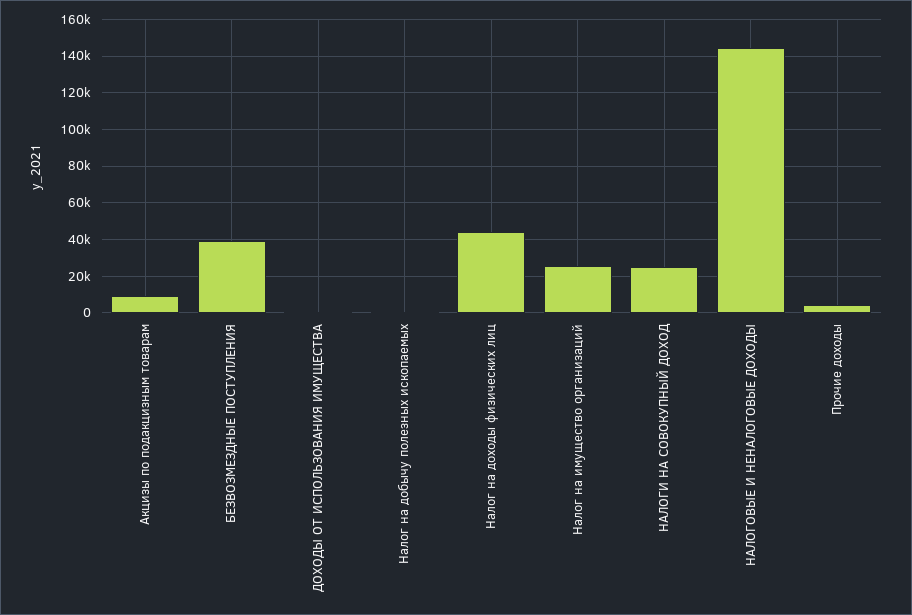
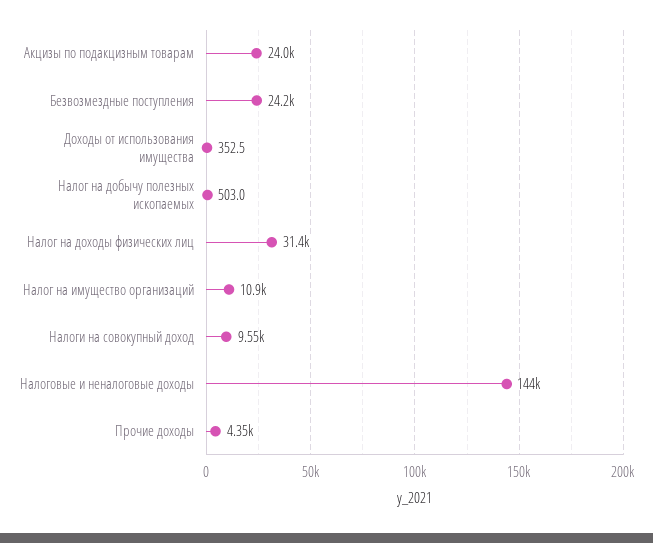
  {
-   "Акцизы по подакцизным товарам": 10000,
+   "Акцизы по подакцизным товарам": 24000,
-   "БЕЗВОЗМЕЗДНЫЕ ПОСТУПЛЕНИЯ": 40000,
+   "БЕЗВОЗМЕЗДНЫЕ ПОСТУПЛЕНИЯ": 24200,
    "ДОХОДЫ ОТ ИСПОЛЬЗОВАНИЯ ИМУЩЕСТВА": 352.5,
    "Налог на добычу полезных ископаемых": 503,
-   "Налог на доходы физических лиц": 45000,
+   "Налог на доходы физических лиц": 31400,
-   "Налог на имущество организаций": 25000,
+   "Налог на имущество организаций": 10900,
-   "НАЛОГИ НА СОВОКУПНЫЙ ДОХОД": 25000,
+   "НАЛОГИ НА СОВОКУПНЫЙ ДОХОД": 9550,
    "НАЛОГОВЫЕ И НЕНАЛОГОВЫЕ ДОХОДЫ": 144000,
    "Прочие доходы": 4350
  }

